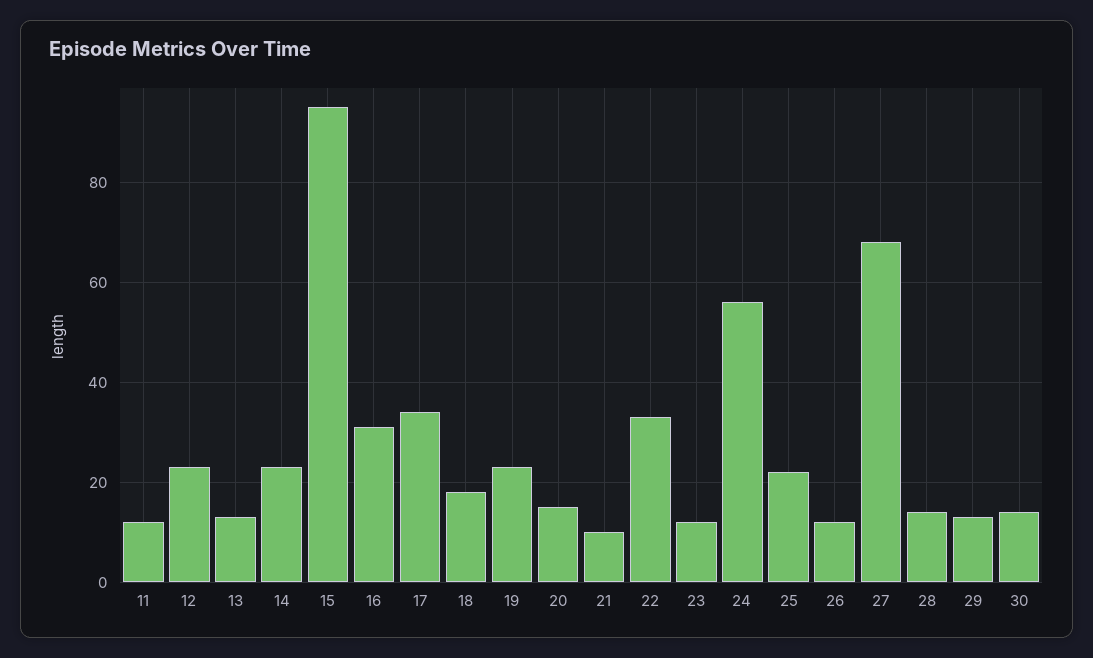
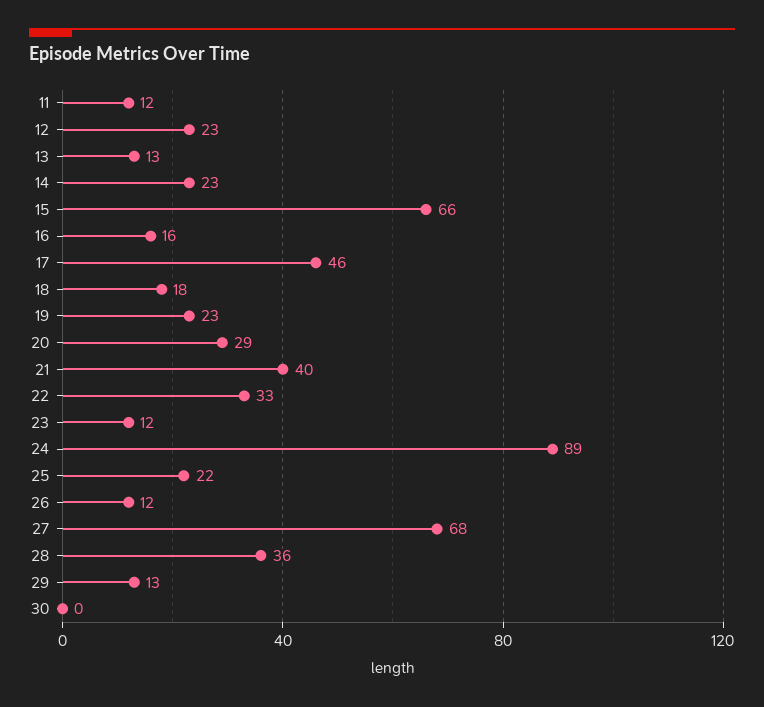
  {
    "11": 12,
    "12": 23,
    "13": 13,
    "14": 23,
-   "15": 95,
+   "15": 66,
-   "16": 30,
+   "16": 16,
-   "17": 35,
+   "17": 46,
    "18": 18,
    "19": 23,
-   "20": 15,
+   "20": 29,
-   "21": 10,
+   "21": 40,
    "22": 33,
    "23": 12,
-   "24": 55,
+   "24": 89,
    "25": 22,
    "26": 12,
    "27": 68,
-   "28": 15,
+   "28": 36,
    "29": 13,
-   "30": 15
+   "30": 0
  }

